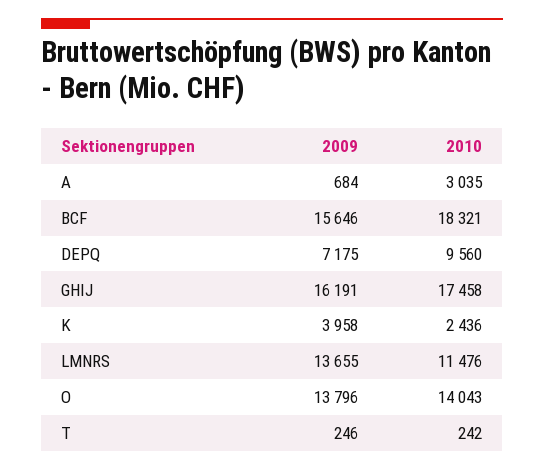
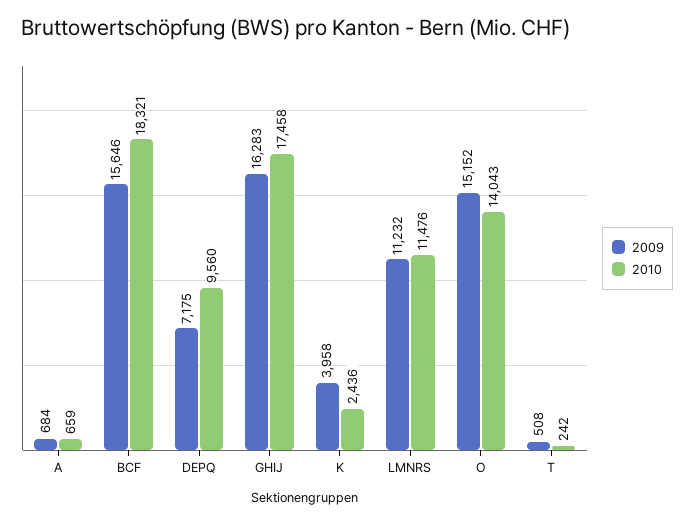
  {
    "2009": {
      "A": 684,
      "BCF": 15646,
      "DEPQ": 7175,
-     "GHIJ": 16191,
+     "GHIJ": 16283,
      "K": 3958,
-     "LMNRS": 13655,
+     "LMNRS": 11232,
-     "O": 13796,
+     "O": 15152,
-     "T": 246
+     "T": 508
    },
    "2010": {
-     "A": 3035,
+     "A": 659,
      "BCF": 18321,
      "DEPQ": 9560,
      "GHIJ": 17458,
      "K": 2436,
      "LMNRS": 11476,
      "O": 14043,
      "T": 242
    }
  }

